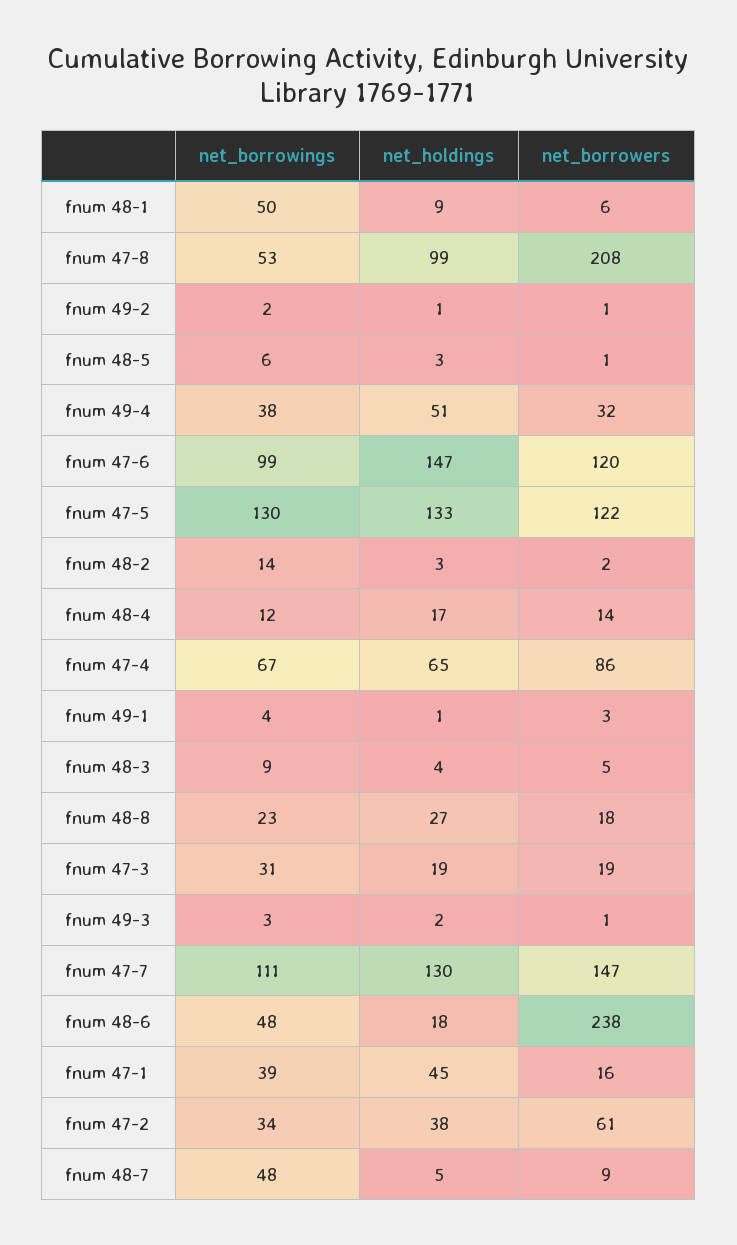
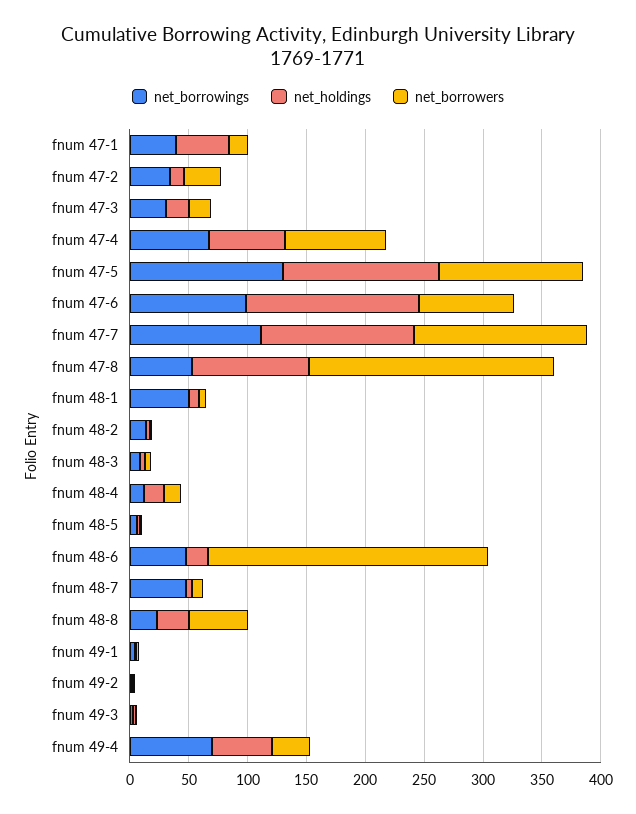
  {
    "net_borrowings": {
      "fnum 48-1": 50,
      "fnum 47-8": 53,
      "fnum 49-2": 2,
      "fnum 48-5": 6,
-     "fnum 49-4": 38,
+     "fnum 49-4": 70,
      "fnum 47-6": 99,
      "fnum 47-5": 130,
      "fnum 48-2": 14,
      "fnum 48-4": 12,
      "fnum 47-4": 67,
      "fnum 49-1": 4,
      "fnum 48-3": 9,
      "fnum 48-8": 23,
      "fnum 47-3": 31,
      "fnum 49-3": 3,
      "fnum 47-7": 111,
      "fnum 48-6": 48,
      "fnum 47-1": 39,
      "fnum 47-2": 34,
      "fnum 48-7": 48
    },
    "net_holdings": {
      "fnum 48-1": 9,
      "fnum 47-8": 99,
      "fnum 49-2": 1,
      "fnum 48-5": 3,
      "fnum 49-4": 51,
      "fnum 47-6": 147,
      "fnum 47-5": 133,
      "fnum 48-2": 3,
      "fnum 48-4": 17,
      "fnum 47-4": 65,
      "fnum 49-1": 1,
      "fnum 48-3": 4,
      "fnum 48-8": 27,
      "fnum 47-3": 19,
      "fnum 49-3": 2,
      "fnum 47-7": 130,
      "fnum 48-6": 18,
      "fnum 47-1": 45,
-     "fnum 47-2": 38,
+     "fnum 47-2": 10,
      "fnum 48-7": 5
    },
    "net_borrowers": {
      "fnum 48-1": 6,
      "fnum 47-8": 208,
      "fnum 49-2": 1,
      "fnum 48-5": 1,
      "fnum 49-4": 32,
-     "fnum 47-6": 120,
+     "fnum 47-6": 80,
      "fnum 47-5": 122,
      "fnum 48-2": 2,
      "fnum 48-4": 14,
      "fnum 47-4": 86,
      "fnum 49-1": 3,
      "fnum 48-3": 5,
-     "fnum 48-8": 18,
+     "fnum 48-8": 50,
      "fnum 47-3": 19,
      "fnum 49-3": 1,
      "fnum 47-7": 147,
      "fnum 48-6": 238,
      "fnum 47-1": 16,
-     "fnum 47-2": 61,
+     "fnum 47-2": 30,
      "fnum 48-7": 9
    }
  }

